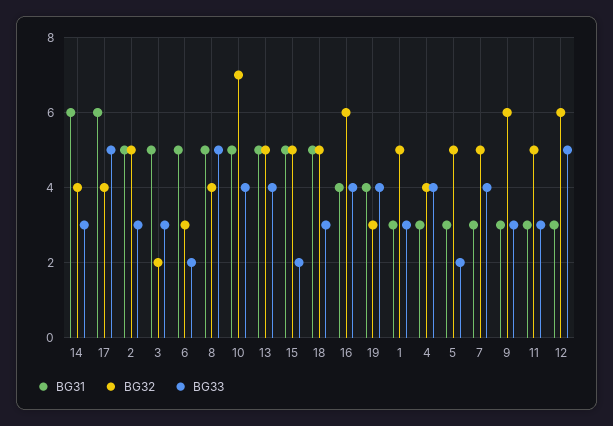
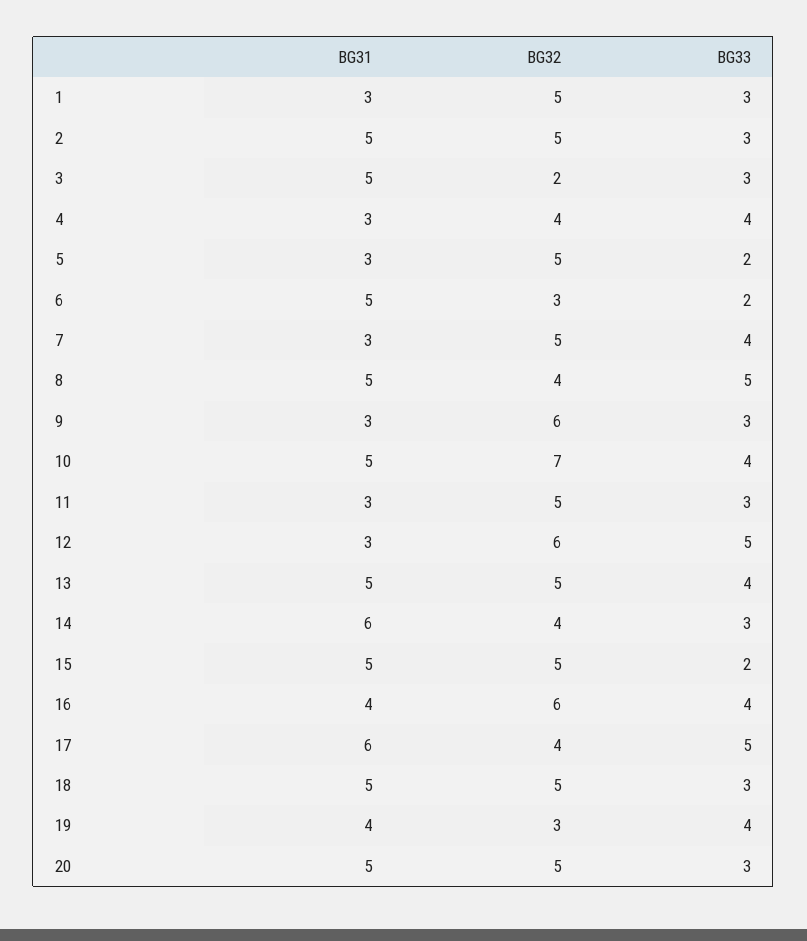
  {
    "BG31": {
      "14": 6,
      "17": 6,
      "2": 5,
      "3": 5,
      "6": 5,
      "8": 5,
      "10": 5,
      "13": 5,
      "15": 5,
      "18": 5,
      "16": 4,
      "19": 4,
      "1": 3,
      "4": 3,
      "5": 3,
      "7": 3,
      "9": 3,
      "11": 3,
-     "12": 3
+     "12": 3,
+     "20": 5
    },
    "BG32": {
      "14": 4,
      "17": 4,
      "2": 5,
      "3": 2,
      "6": 3,
      "8": 4,
      "10": 7,
      "13": 5,
      "15": 5,
      "18": 5,
      "16": 6,
      "19": 3,
      "1": 5,
      "4": 4,
      "5": 5,
      "7": 5,
      "9": 6,
      "11": 5,
-     "12": 6
+     "12": 6,
+     "20": 5
    },
    "BG33": {
      "14": 3,
      "17": 5,
      "2": 3,
      "3": 3,
      "6": 2,
      "8": 5,
      "10": 4,
      "13": 4,
      "15": 2,
      "18": 3,
      "16": 4,
      "19": 4,
      "1": 3,
      "4": 4,
      "5": 2,
      "7": 4,
      "9": 3,
      "11": 3,
-     "12": 5
+     "12": 5,
+     "20": 3
    }
  }

